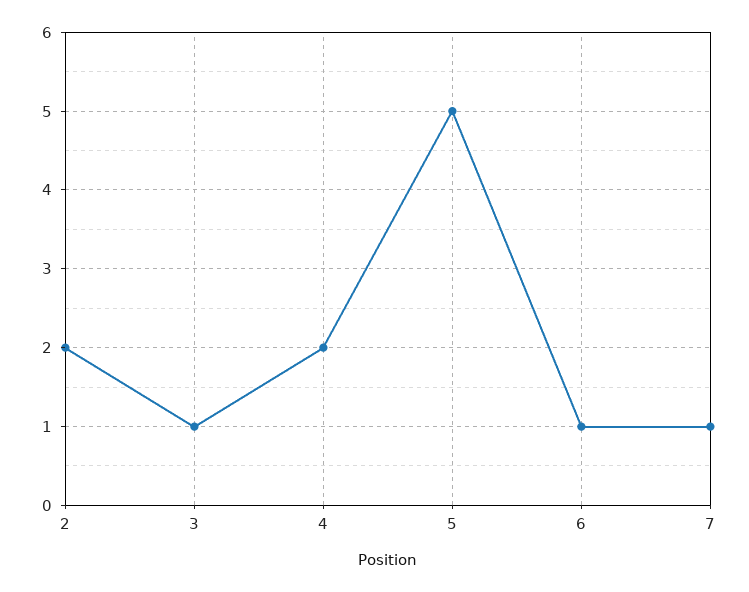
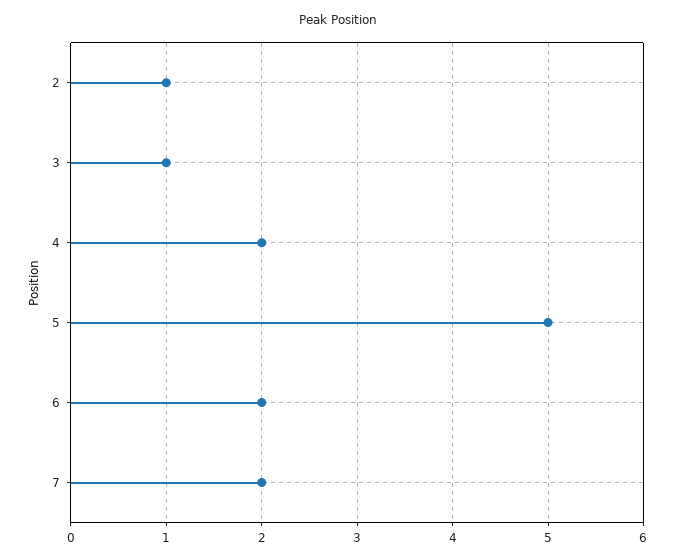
  {
-   "2": 2,
+   "2": 1,
    "3": 1,
    "4": 2,
    "5": 5,
-   "6": 1,
+   "6": 2,
-   "7": 1
+   "7": 2
  }

